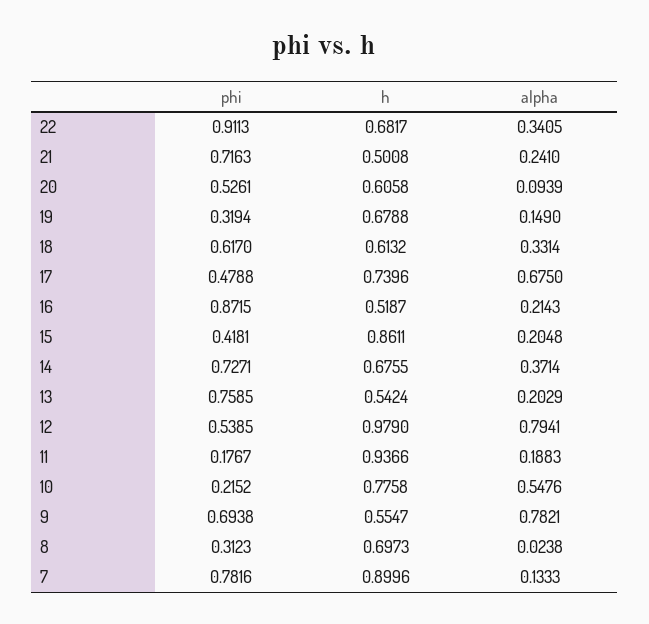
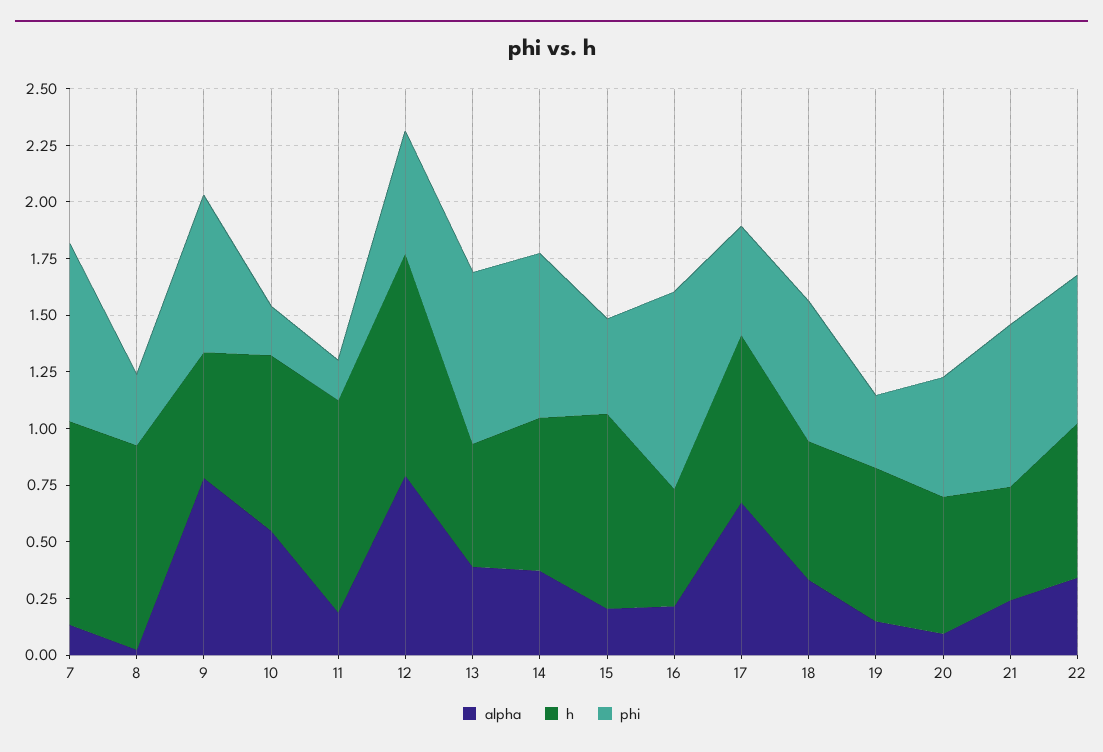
  {
    "phi": {
-     "22": 0.9113,
+     "22": 0.65,
      "21": 0.7163,
      "20": 0.5261,
      "19": 0.3194,
      "18": 0.617,
      "17": 0.4788,
      "16": 0.8715,
      "15": 0.4181,
      "14": 0.7271,
      "13": 0.7585,
      "12": 0.5385,
      "11": 0.1767,
      "10": 0.2152,
      "9": 0.6938,
      "8": 0.3123,
      "7": 0.7816
    },
    "h": {
      "22": 0.6817,
      "21": 0.5008,
      "20": 0.6058,
      "19": 0.6788,
      "18": 0.6132,
      "17": 0.7396,
      "16": 0.5187,
      "15": 0.8611,
      "14": 0.6755,
      "13": 0.5424,
      "12": 0.979,
      "11": 0.9366,
      "10": 0.7758,
      "9": 0.5547,
-     "8": 0.6973,
+     "8": 0.9,
      "7": 0.8996
    },
    "alpha": {
      "22": 0.3405,
      "21": 0.241,
      "20": 0.0939,
      "19": 0.149,
      "18": 0.3314,
      "17": 0.675,
      "16": 0.2143,
      "15": 0.2048,
      "14": 0.3714,
-     "13": 0.2029,
+     "13": 0.4,
      "12": 0.7941,
      "11": 0.1883,
      "10": 0.5476,
      "9": 0.7821,
      "8": 0.0238,
      "7": 0.1333
    }
  }

